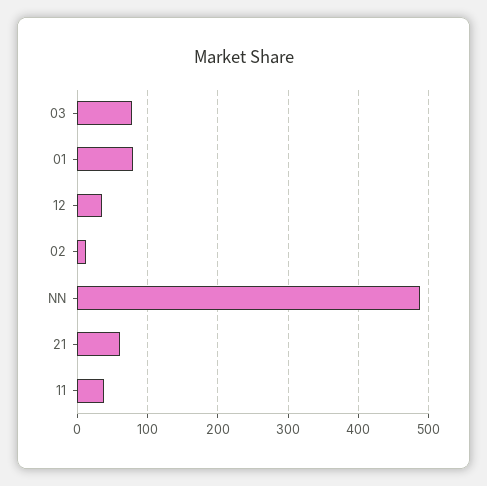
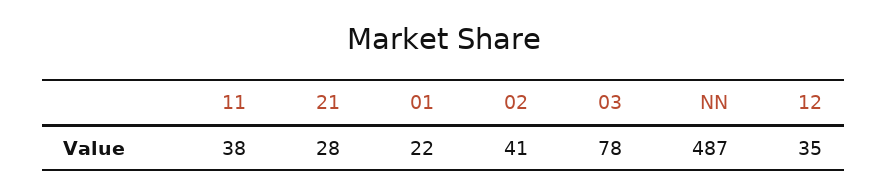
  {
    "03": 78,
-   "01": 80,
+   "01": 22,
    "12": 35,
-   "02": 10,
+   "02": 41,
    "NN": 487,
-   "21": 60,
+   "21": 28,
    "11": 38
  }

